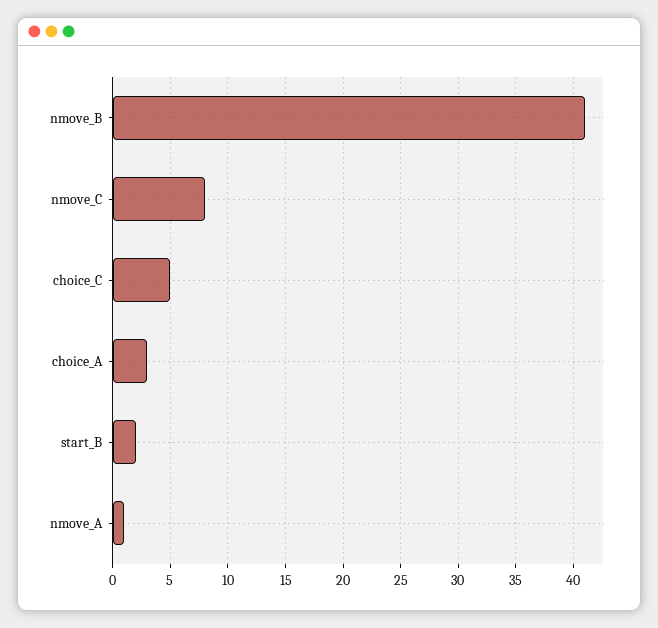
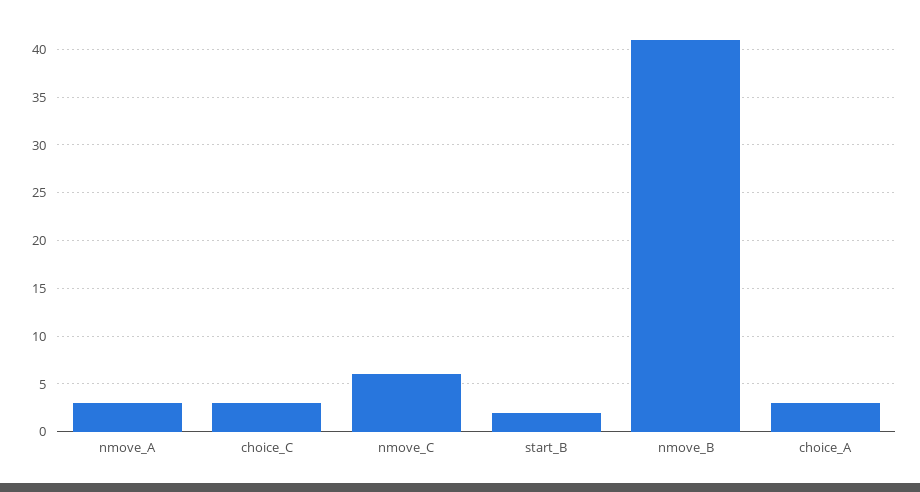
  {
    "nmove_B": 41,
-   "nmove_C": 8,
+   "nmove_C": 6,
-   "choice_C": 5,
+   "choice_C": 3,
    "choice_A": 3,
    "start_B": 2,
-   "nmove_A": 1
+   "nmove_A": 3
  }

